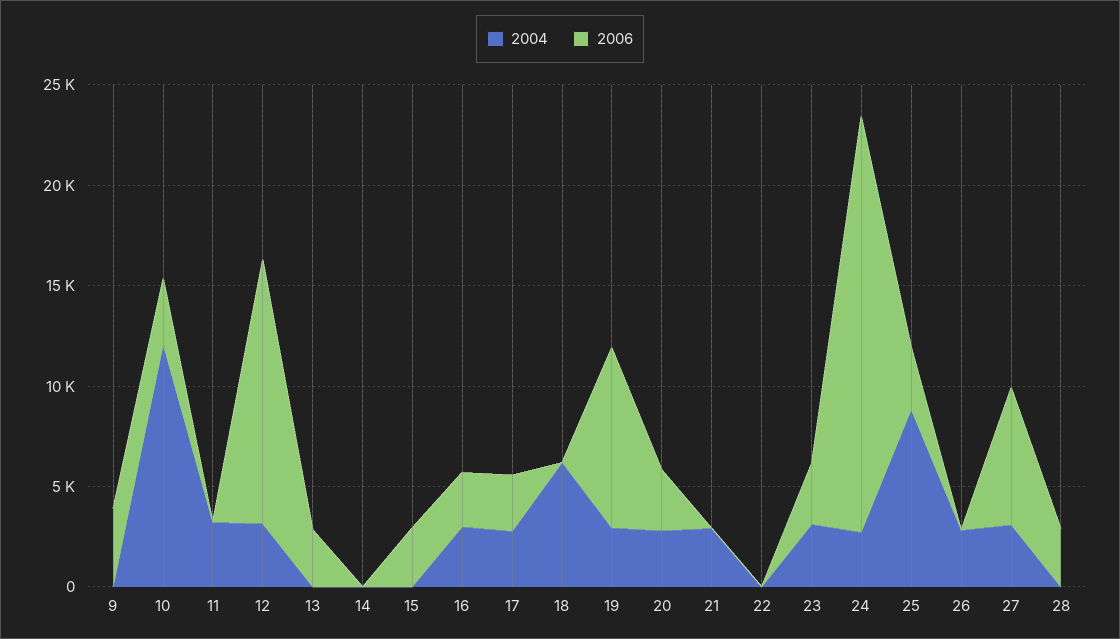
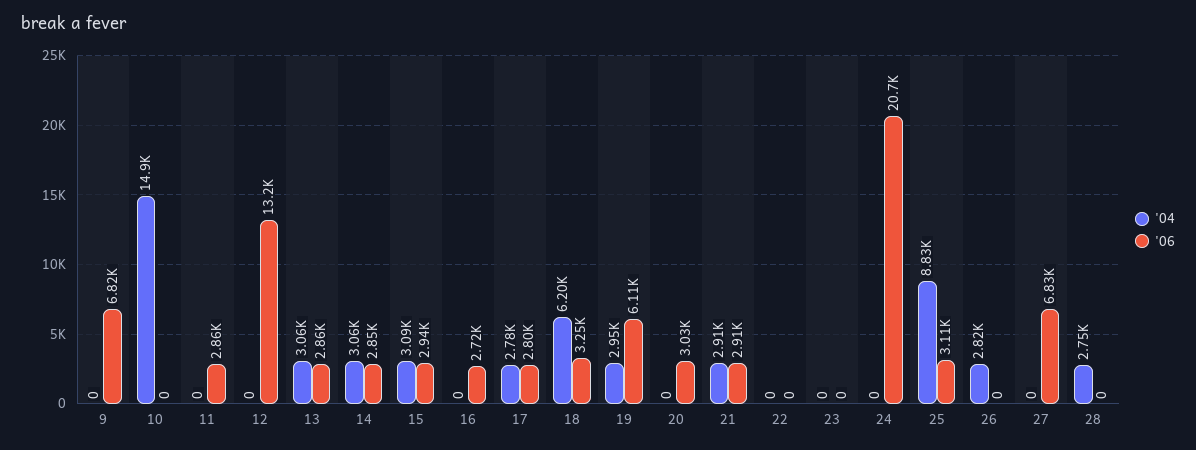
  {
    "2004": {
      "9": 0,
-     "10": 12000,
+     "10": 14900,
-     "11": 3000,
+     "11": 0,
-     "12": 3000,
+     "12": 0,
-     "13": 0,
+     "13": 3060,
-     "14": 0,
+     "14": 3060,
-     "15": 0,
+     "15": 3090,
-     "16": 3000,
+     "16": 0,
      "17": 2780,
      "18": 6200,
      "19": 2950,
-     "20": 3000,
+     "20": 0,
      "21": 2910,
      "22": 0,
-     "23": 3000,
+     "23": 0,
-     "24": 3000,
+     "24": 0,
      "25": 8830,
      "26": 2820,
-     "27": 3000,
+     "27": 0,
-     "28": 0
+     "28": 2750
    },
    "2006": {
-     "9": 4000,
+     "9": 6820,
-     "10": 3000,
+     "10": 0,
-     "11": 0,
+     "11": 2860,
      "12": 13200,
      "13": 2860,
-     "14": 0,
+     "14": 2850,
      "15": 2940,
      "16": 2720,
      "17": 2800,
-     "18": 0,
+     "18": 3250,
-     "19": 9000,
+     "19": 6110,
      "20": 3030,
-     "21": 0,
+     "21": 2910,
      "22": 0,
-     "23": 3000,
+     "23": 0,
      "24": 20700,
      "25": 3110,
      "26": 0,
      "27": 6830,
-     "28": 3000
+     "28": 0
    }
  }

